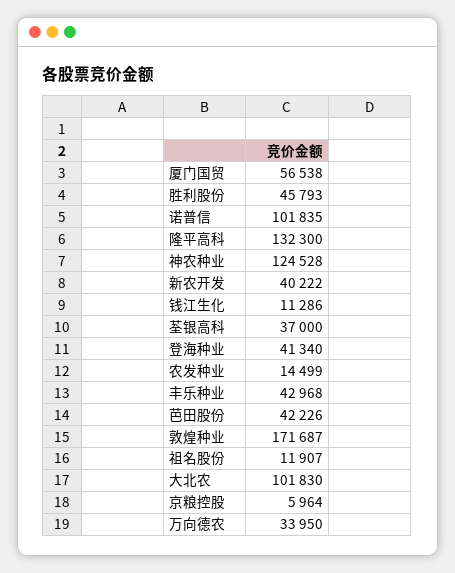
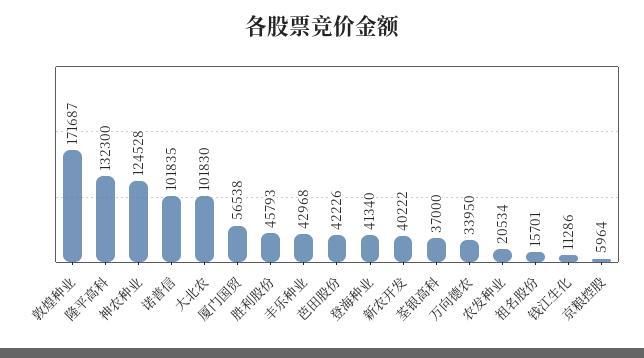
  {
    "厦门国贸": 56538,
    "胜利股份": 45793,
    "诺普信": 101835,
    "隆平高科": 132300,
    "神农种业": 124528,
    "新农开发": 40222,
    "钱江生化": 11286,
    "荃银高科": 37000,
    "登海种业": 41340,
-   "农发种业": 14499,
+   "农发种业": 20534,
    "丰乐种业": 42968,
    "芭田股份": 42226,
    "敦煌种业": 171687,
-   "祖名股份": 11907,
+   "祖名股份": 15701,
    "大北农": 101830,
    "京粮控股": 5964,
    "万向德农": 33950
  }

